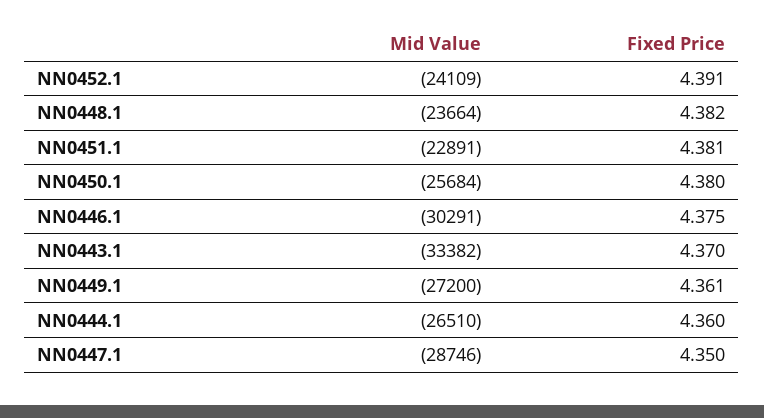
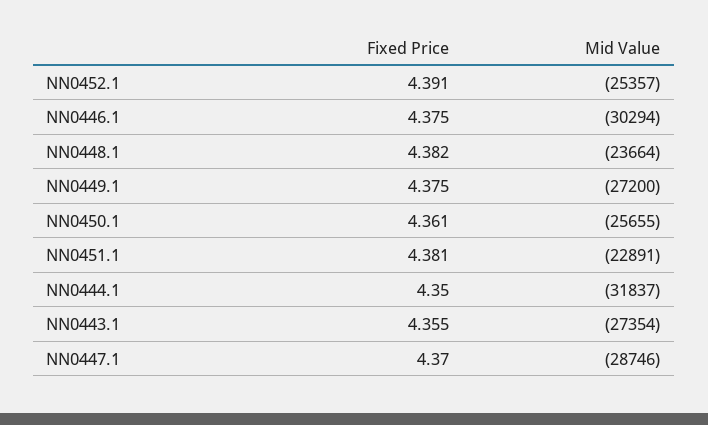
  {
    "Mid Value": {
-     "NN0452.1": -24109,
+     "NN0452.1": -25357,
      "NN0448.1": -23664,
      "NN0451.1": -22891,
-     "NN0450.1": -25684,
+     "NN0450.1": -25655,
-     "NN0446.1": -30291,
+     "NN0446.1": -30294,
-     "NN0443.1": -33382,
+     "NN0443.1": -27354,
      "NN0449.1": -27200,
-     "NN0444.1": -26510,
+     "NN0444.1": -31837,
      "NN0447.1": -28746
    },
    "Fixed Price": {
      "NN0452.1": 4.391,
      "NN0448.1": 4.382,
      "NN0451.1": 4.381,
-     "NN0450.1": 4.38,
+     "NN0450.1": 4.361,
      "NN0446.1": 4.375,
-     "NN0443.1": 4.37,
+     "NN0443.1": 4.355,
-     "NN0449.1": 4.361,
+     "NN0449.1": 4.375,
-     "NN0444.1": 4.36,
+     "NN0444.1": 4.35,
-     "NN0447.1": 4.35
+     "NN0447.1": 4.37
    }
  }

